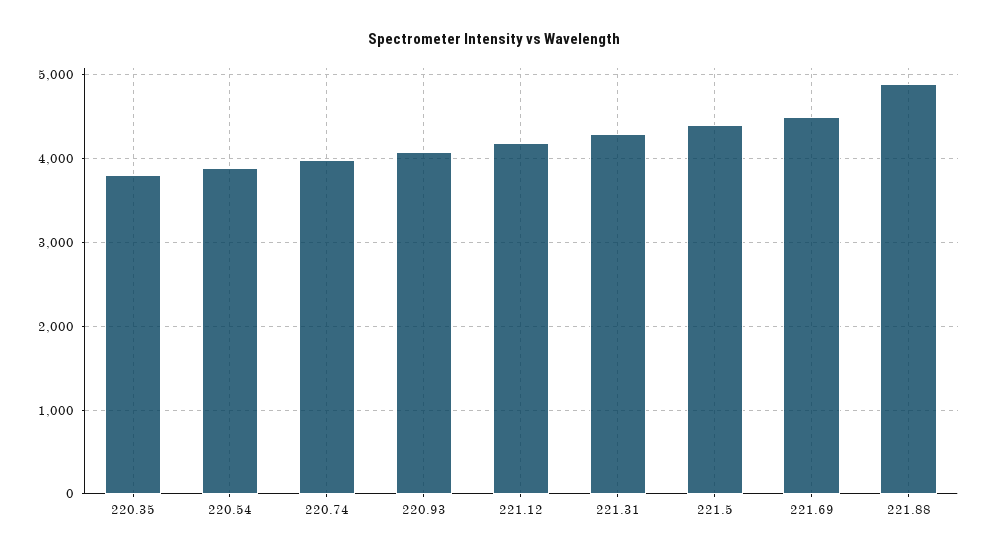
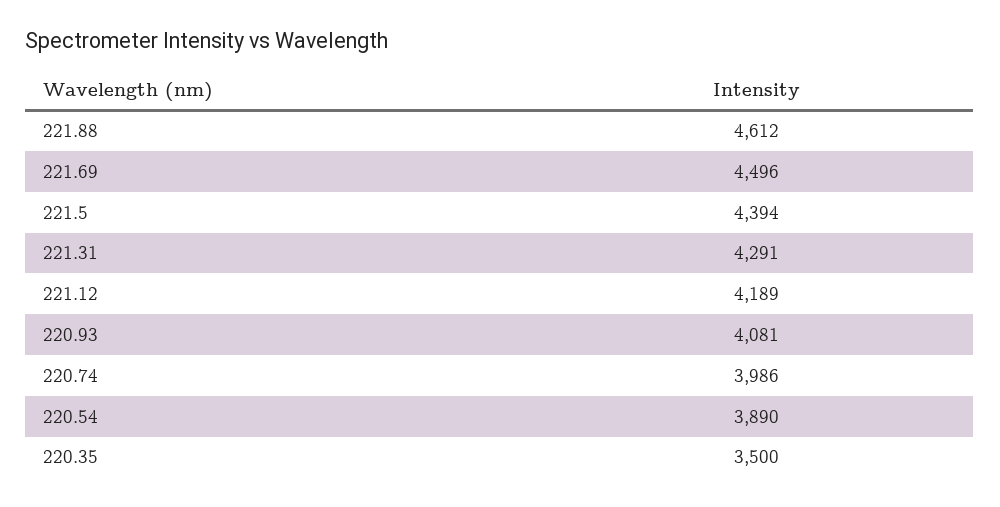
  {
-   "220.35": 3800,
+   "220.35": 3500,
    "220.54": 3890,
    "220.74": 3986,
    "220.93": 4081,
    "221.12": 4189,
    "221.31": 4291,
    "221.5": 4394,
    "221.69": 4496,
-   "221.88": 4900
+   "221.88": 4612
  }

